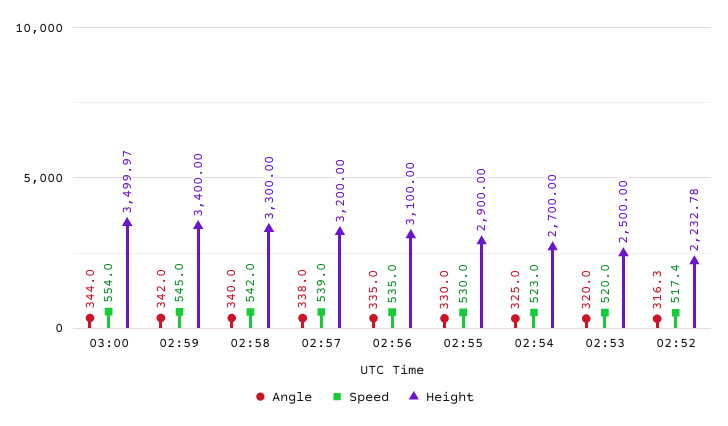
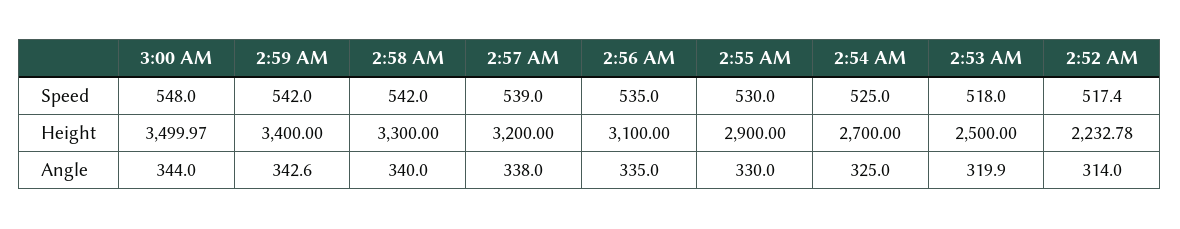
  {
    "Angle": {
      "03:00": 344,
-     "02:59": 342,
+     "02:59": 342.6,
      "02:58": 340,
      "02:57": 338,
      "02:56": 335,
      "02:55": 330,
      "02:54": 325,
-     "02:53": 320,
+     "02:53": 319.9,
-     "02:52": 316.3
+     "02:52": 314
    },
    "Speed": {
-     "03:00": 554,
+     "03:00": 548,
-     "02:59": 545,
+     "02:59": 542,
      "02:58": 542,
      "02:57": 539,
      "02:56": 535,
      "02:55": 530,
-     "02:54": 523,
+     "02:54": 525,
-     "02:53": 520,
+     "02:53": 518,
      "02:52": 517.4
    },
    "Height": {
      "03:00": 3499.97,
      "02:59": 3400,
      "02:58": 3300,
      "02:57": 3200,
      "02:56": 3100,
      "02:55": 2900,
      "02:54": 2700,
      "02:53": 2500,
      "02:52": 2232.78
    }
  }

